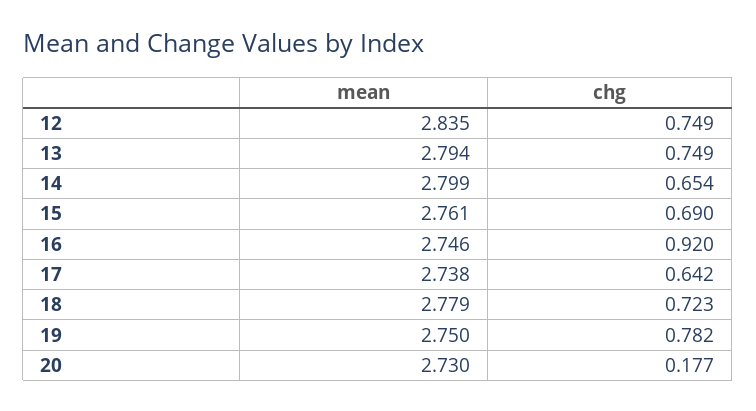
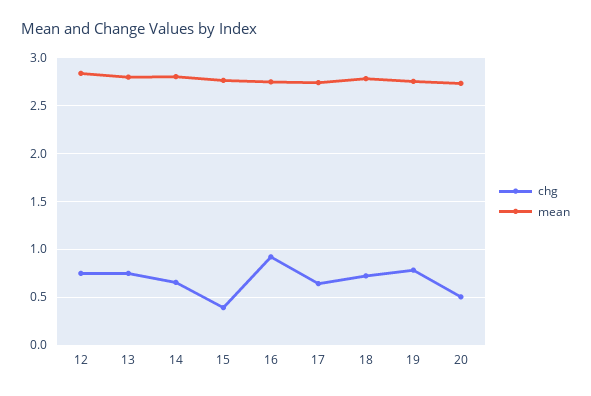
  {
    "mean": {
      "12": 2.835,
      "13": 2.794,
      "14": 2.799,
      "15": 2.761,
      "16": 2.746,
      "17": 2.738,
      "18": 2.779,
      "19": 2.75,
      "20": 2.73
    },
    "chg": {
      "12": 0.749,
      "13": 0.749,
      "14": 0.654,
-     "15": 0.69,
+     "15": 0.4,
      "16": 0.92,
      "17": 0.642,
      "18": 0.723,
      "19": 0.782,
-     "20": 0.177
+     "20": 0.5
    }
  }

